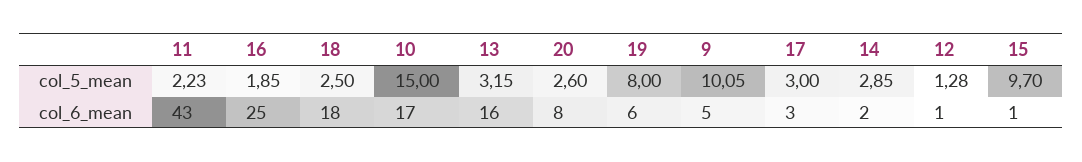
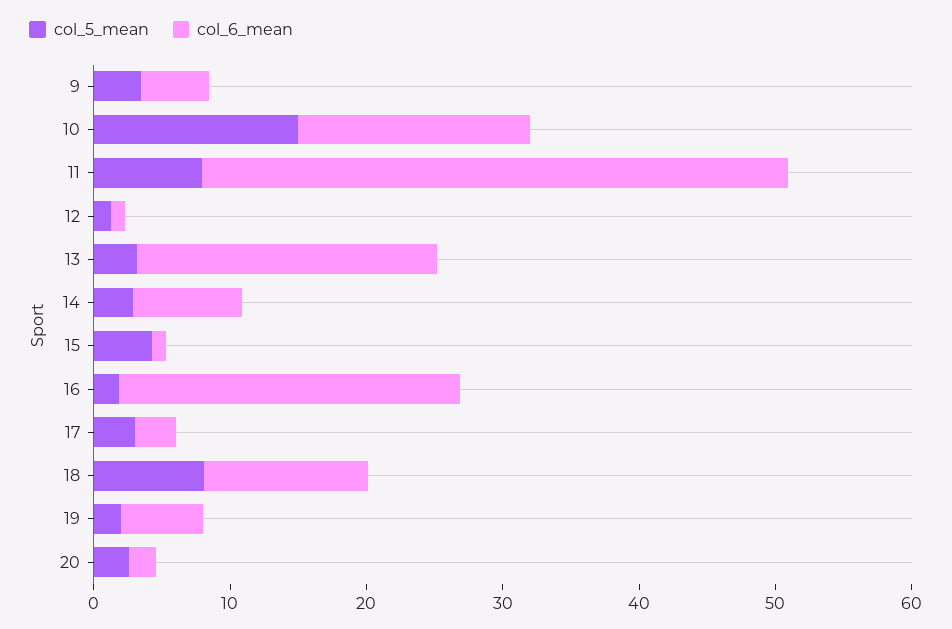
  {
    "col_5_mean": {
-     "11": 2.23,
+     "11": 8,
      "16": 1.85,
-     "18": 2.5,
+     "18": 8,
      "10": 15,
      "13": 3.15,
      "20": 2.6,
-     "19": 8,
+     "19": 2,
-     "9": 10.05,
+     "9": 4,
      "17": 3,
      "14": 2.85,
      "12": 1.28,
-     "15": 9.7
+     "15": 4
    },
    "col_6_mean": {
      "11": 43,
      "16": 25,
-     "18": 18,
+     "18": 12,
      "10": 17,
-     "13": 16,
+     "13": 22,
-     "20": 8,
+     "20": 2,
      "19": 6,
      "9": 5,
      "17": 3,
-     "14": 2,
+     "14": 8,
      "12": 1,
      "15": 1
    }
  }

